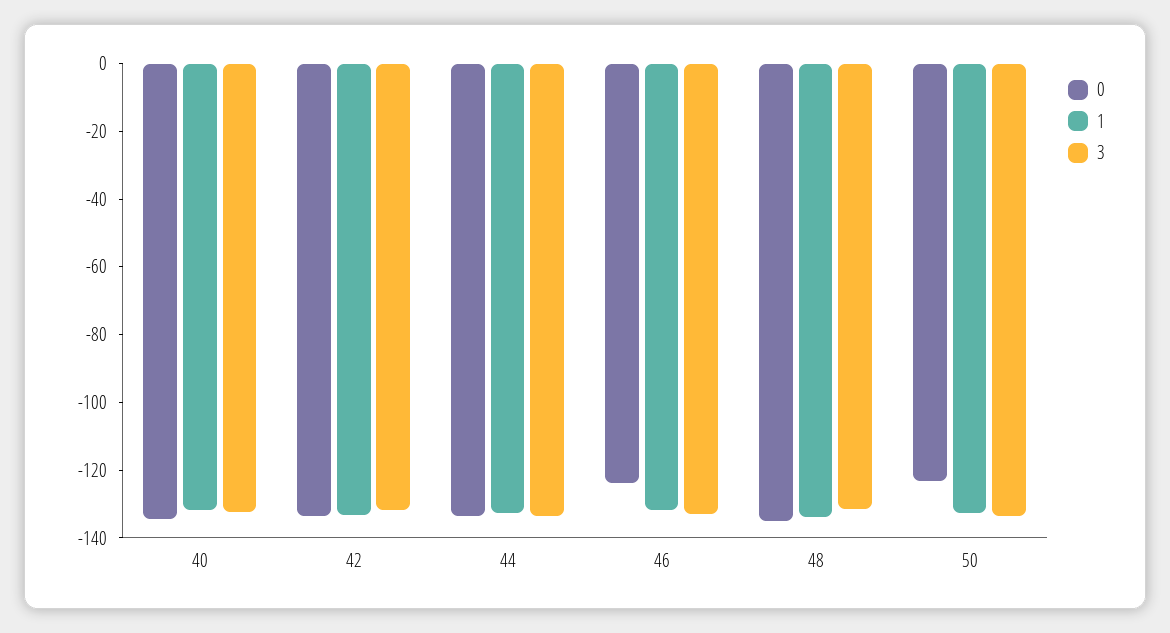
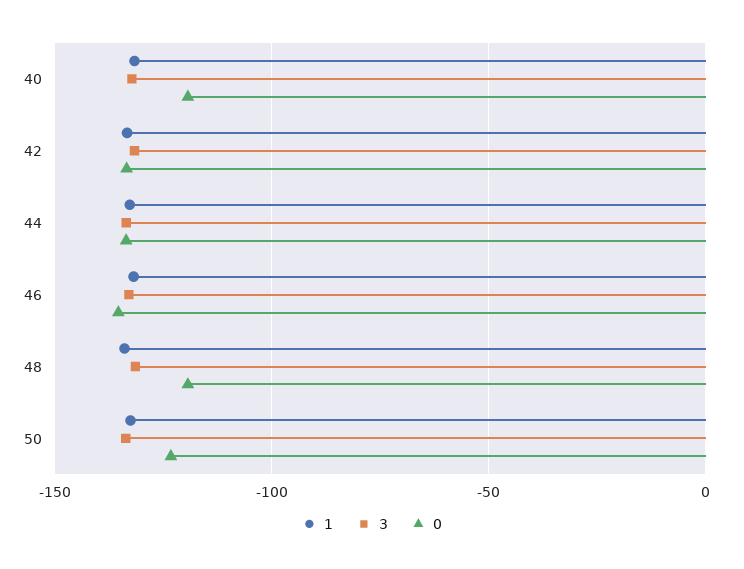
  {
    "0": {
-     "40": -135,
+     "40": -120,
      "42": -135,
      "44": -135,
-     "46": -125,
+     "46": -135,
-     "48": -135,
+     "48": -120,
      "50": -125
    },
    "1": {
      "40": -130,
      "42": -135,
      "44": -135,
      "46": -130,
      "48": -135,
      "50": -135
    },
    "3": {
      "40": -130,
      "42": -130,
      "44": -135,
      "46": -135,
      "48": -130,
      "50": -135
    }
  }

